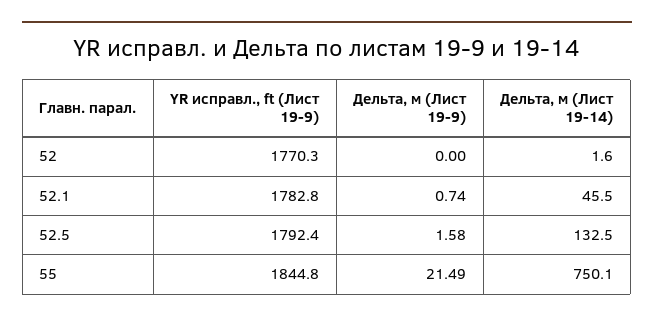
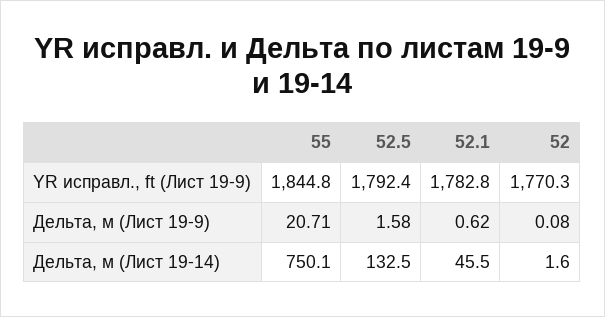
  {
    "YR исправл., ft (Лист 19-9)": {
      "52": 1770.3,
      "52.1": 1782.8,
      "52.5": 1792.4,
      "55": 1844.8
    },
    "Дельта, м (Лист 19-9)": {
-     "52": 0,
+     "52": 0.08,
-     "52.1": 0.74,
+     "52.1": 0.62,
      "52.5": 1.58,
-     "55": 21.49
+     "55": 20.71
    },
    "Дельта, м (Лист 19-14)": {
      "52": 1.6,
      "52.1": 45.5,
      "52.5": 132.5,
      "55": 750.1
    }
  }

